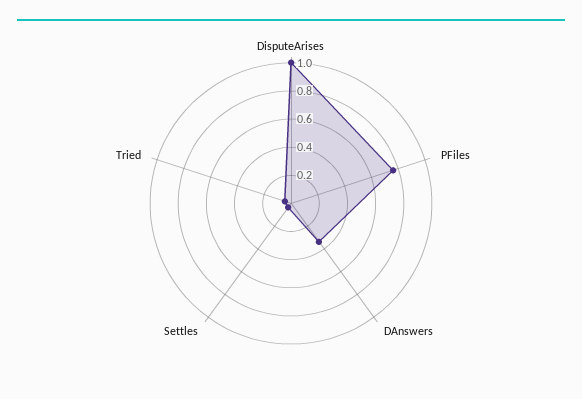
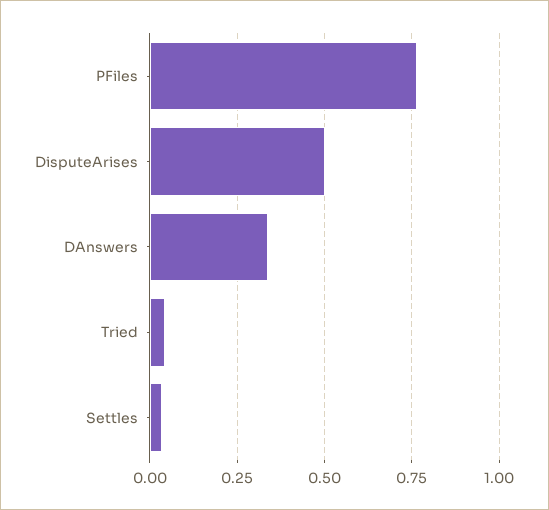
  {
-   "DisputeArises": 1,
+   "DisputeArises": 0.5,
    "PFiles": 0.775,
    "DAnswers": 0.35,
    "Settles": 0.025,
    "Tried": 0.05
  }

